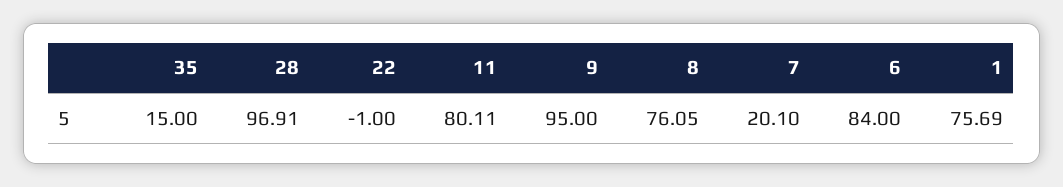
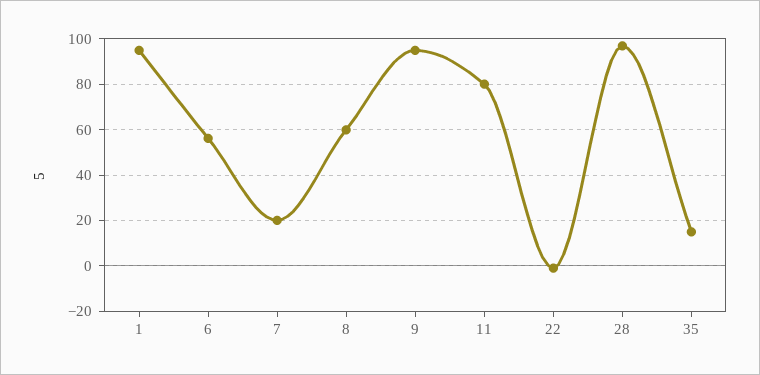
  {
    "35": 15,
    "28": 96.91,
    "22": -1,
    "11": 80.11,
    "9": 95,
-   "8": 76.05,
+   "8": 60,
    "7": 20.1,
-   "6": 84,
+   "6": 55,
-   "1": 75.69
+   "1": 95
  }

